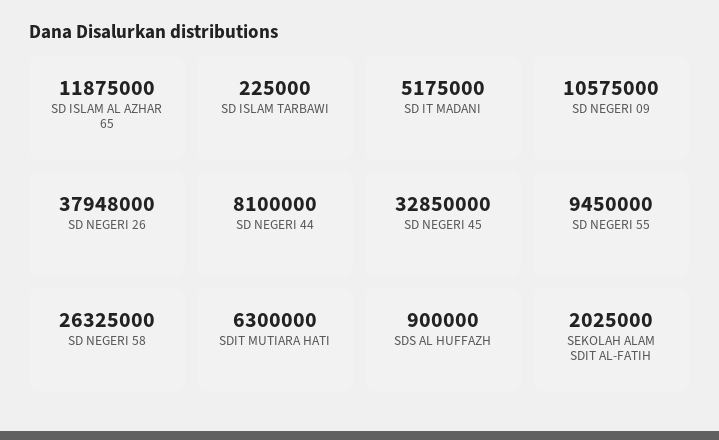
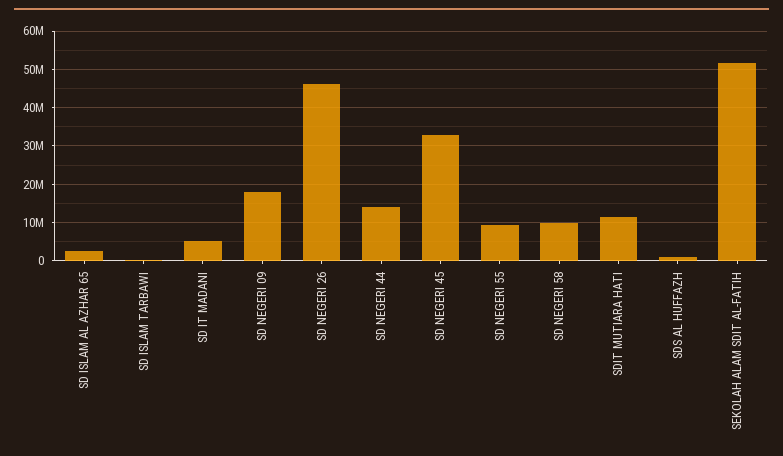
  {
-   "SD ISLAM AL AZHAR 65": 11875000,
+   "SD ISLAM AL AZHAR 65": 2000000,
    "SD ISLAM TARBAWI": 225000,
    "SD IT MADANI": 5175000,
-   "SD NEGERI 09": 10575000,
+   "SD NEGERI 09": 18000000,
-   "SD NEGERI 26": 37948000,
+   "SD NEGERI 26": 46000000,
-   "SD NEGERI 44": 8100000,
+   "SD NEGERI 44": 14000000,
    "SD NEGERI 45": 32850000,
    "SD NEGERI 55": 9450000,
-   "SD NEGERI 58": 26325000,
+   "SD NEGERI 58": 10000000,
-   "SDIT MUTIARA HATI": 6300000,
+   "SDIT MUTIARA HATI": 12000000,
    "SDS AL HUFFAZH": 900000,
-   "SEKOLAH ALAM SDIT AL-FATIH": 2025000
+   "SEKOLAH ALAM SDIT AL-FATIH": 52000000
  }

